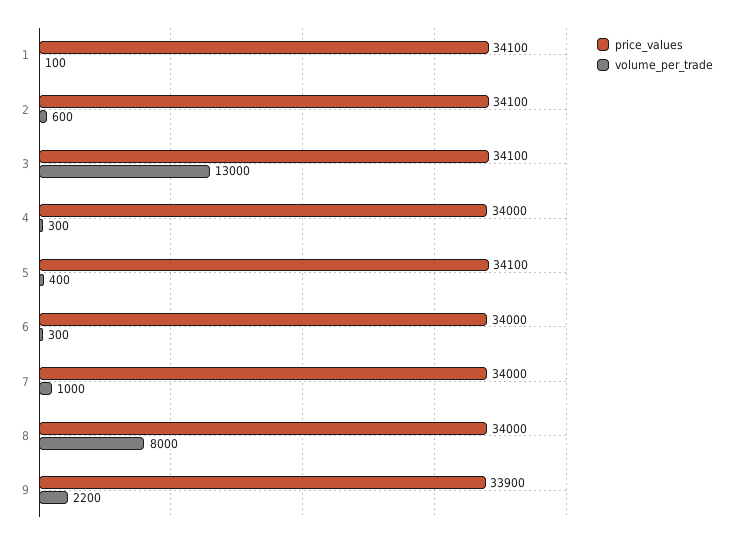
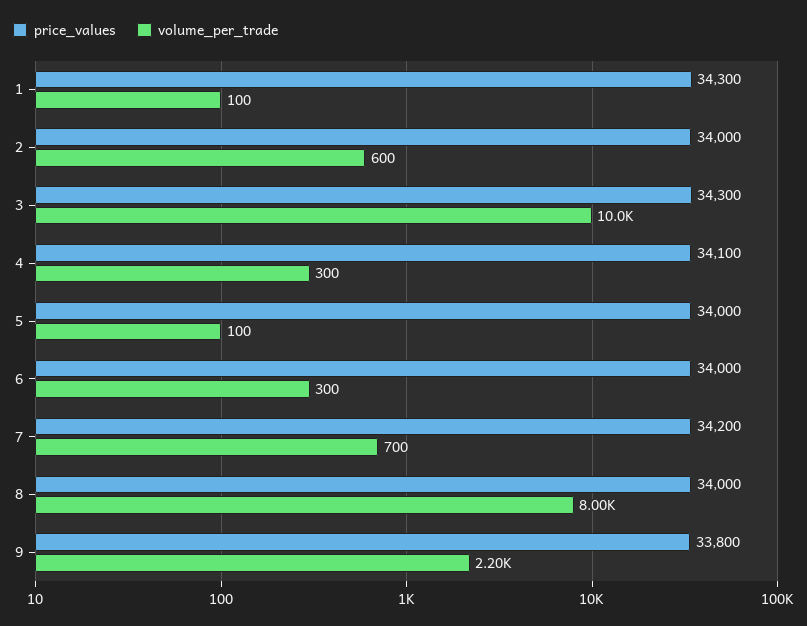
  {
    "price_values": {
-     "1": 34100,
+     "1": 34300,
-     "2": 34100,
+     "2": 34000,
-     "3": 34100,
+     "3": 34300,
-     "4": 34000,
+     "4": 34100,
-     "5": 34100,
+     "5": 34000,
      "6": 34000,
-     "7": 34000,
+     "7": 34200,
      "8": 34000,
-     "9": 33900
+     "9": 33800
    },
    "volume_per_trade": {
      "1": 100,
      "2": 600,
-     "3": 13000,
+     "3": 10000,
      "4": 300,
-     "5": 400,
+     "5": 100,
      "6": 300,
-     "7": 1000,
+     "7": 700,
      "8": 8000,
      "9": 2200
    }
  }

